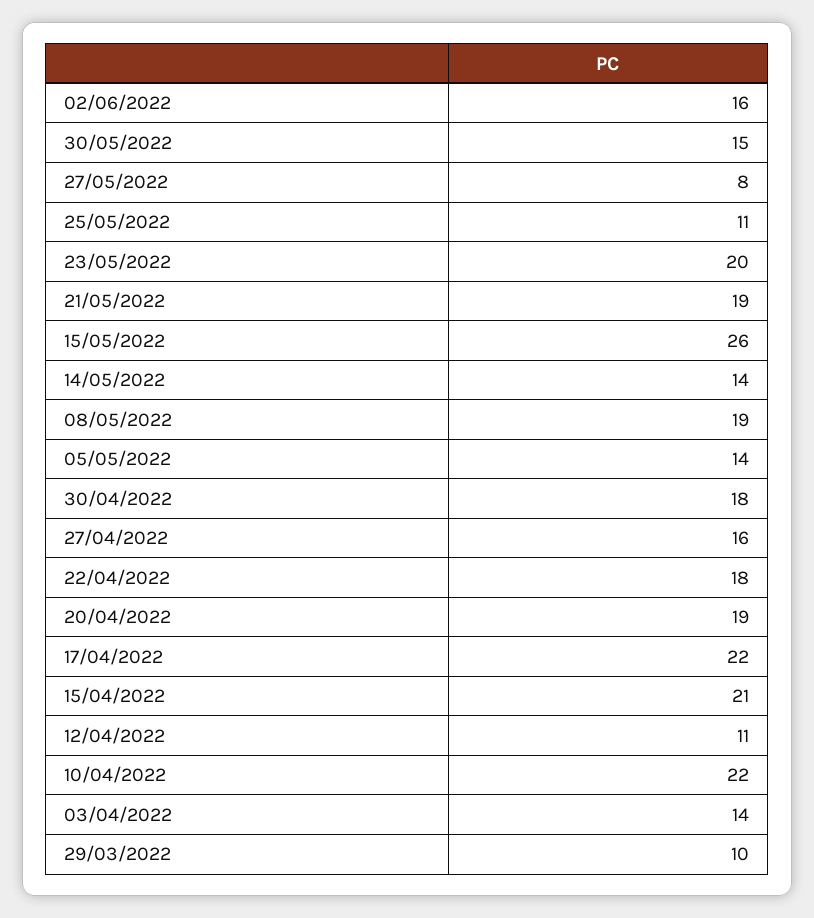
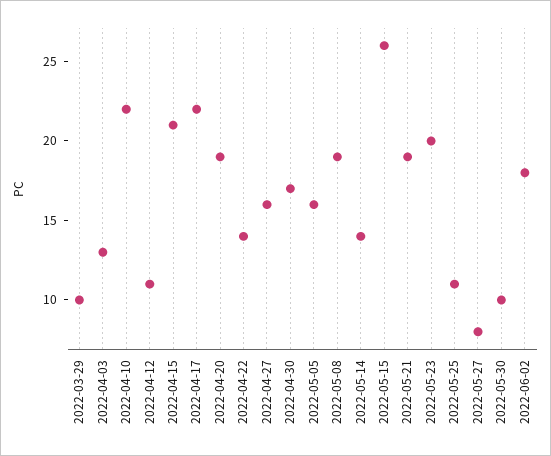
  {
-   "02/06/2022": 16,
+   "02/06/2022": 18,
-   "30/05/2022": 15,
+   "30/05/2022": 10,
    "27/05/2022": 8,
    "25/05/2022": 11,
    "23/05/2022": 20,
    "21/05/2022": 19,
    "15/05/2022": 26,
    "14/05/2022": 14,
    "08/05/2022": 19,
-   "05/05/2022": 14,
+   "05/05/2022": 16,
-   "30/04/2022": 18,
+   "30/04/2022": 17,
    "27/04/2022": 16,
-   "22/04/2022": 18,
+   "22/04/2022": 14,
    "20/04/2022": 19,
    "17/04/2022": 22,
    "15/04/2022": 21,
    "12/04/2022": 11,
    "10/04/2022": 22,
-   "03/04/2022": 14,
+   "03/04/2022": 13,
    "29/03/2022": 10
  }

